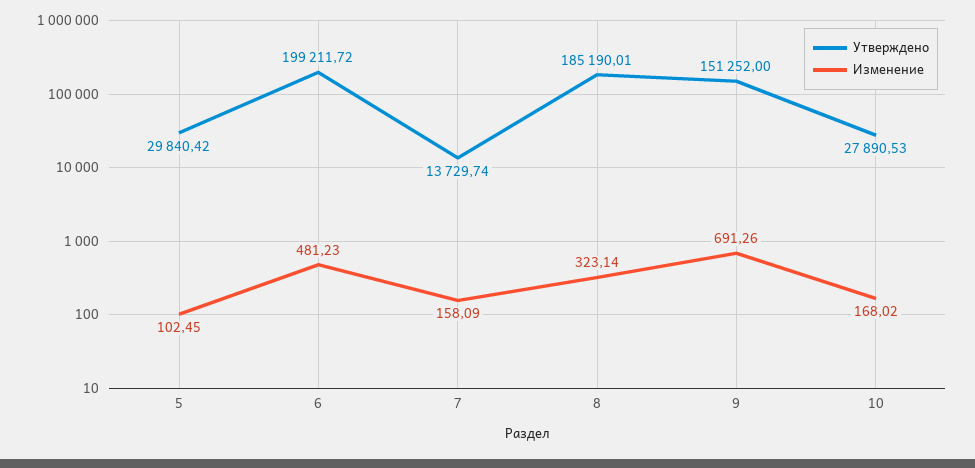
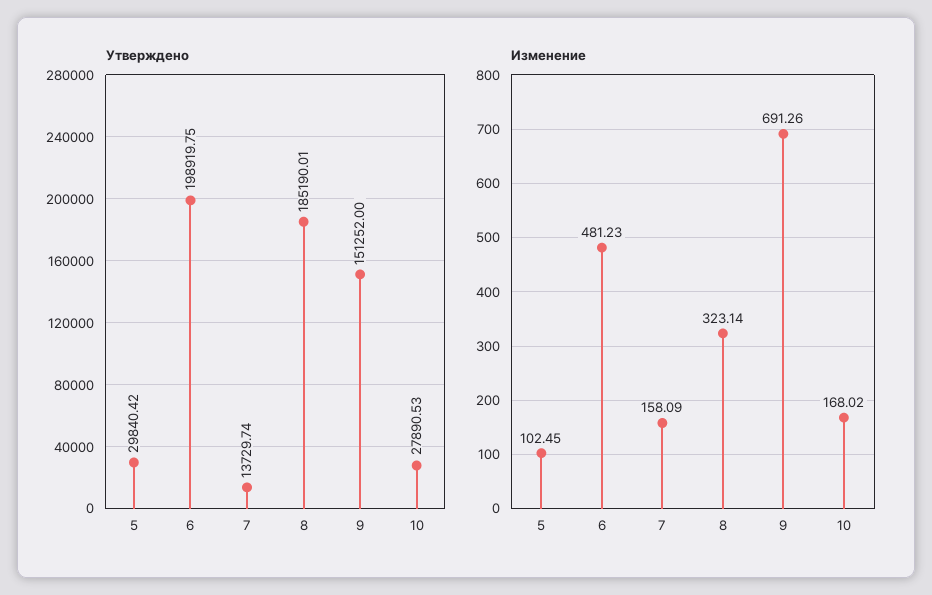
  {
    "Утверждено": {
      "5": 29840.42,
-     "6": 199211.72,
+     "6": 198919.75,
      "7": 13729.74,
      "8": 185190.01,
      "9": 151252,
      "10": 27890.53
    },
    "Изменение": {
      "5": 102.45,
      "6": 481.23,
      "7": 158.09,
      "8": 323.14,
      "9": 691.26,
      "10": 168.02
    }
  }

